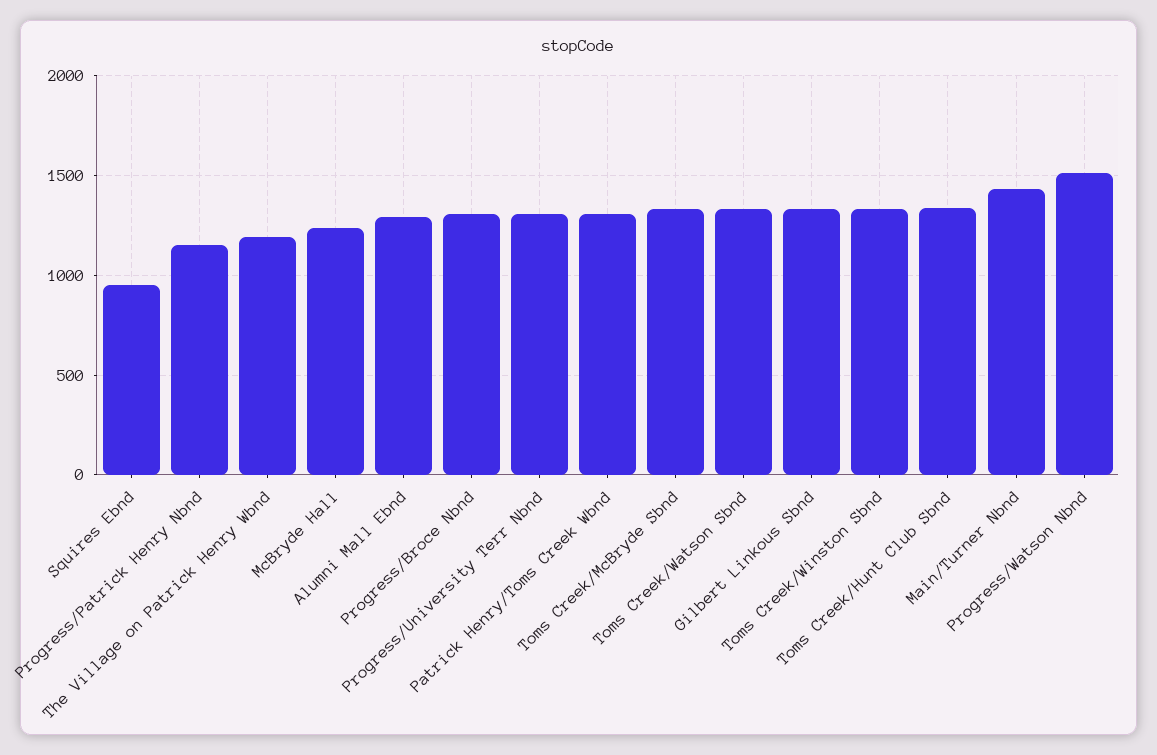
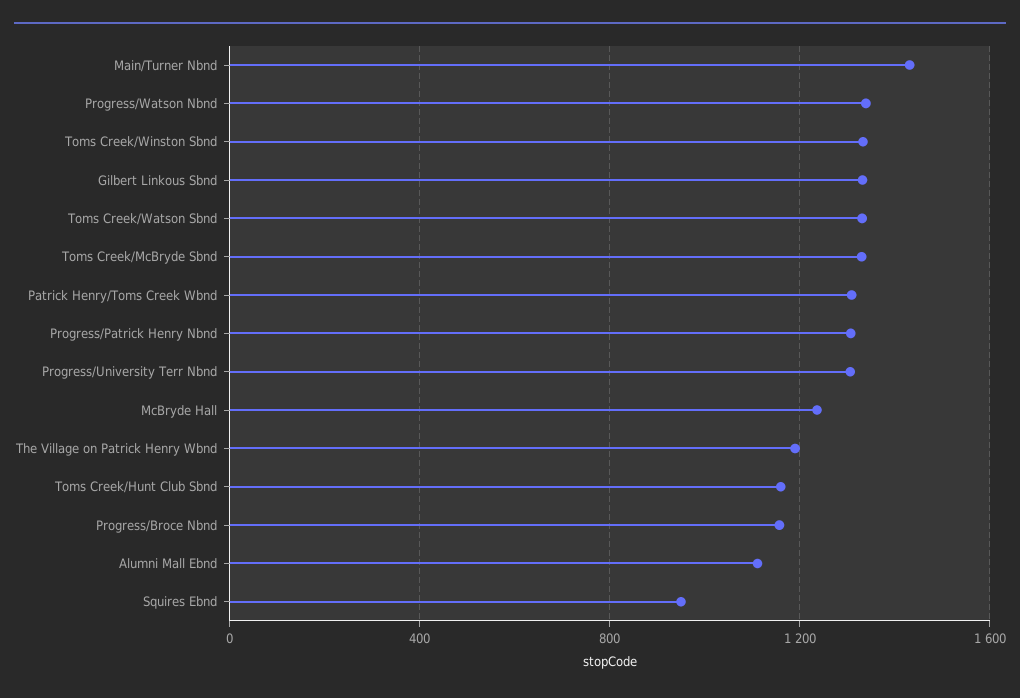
  {
    "Squires Ebnd": 950,
-   "Progress/Patrick Henry Nbnd": 1150,
+   "Progress/Patrick Henry Nbnd": 1300,
    "The Village on Patrick Henry Wbnd": 1200,
    "McBryde Hall": 1250,
-   "Alumni Mall Ebnd": 1300,
+   "Alumni Mall Ebnd": 1100,
-   "Progress/Broce Nbnd": 1300,
+   "Progress/Broce Nbnd": 1150,
    "Progress/University Terr Nbnd": 1300,
    "Patrick Henry/Toms Creek Wbnd": 1300,
    "Toms Creek/McBryde Sbnd": 1350,
    "Toms Creek/Watson Sbnd": 1350,
    "Gilbert Linkous Sbnd": 1350,
    "Toms Creek/Winston Sbnd": 1350,
-   "Toms Creek/Hunt Club Sbnd": 1350,
+   "Toms Creek/Hunt Club Sbnd": 1150,
    "Main/Turner Nbnd": 1450,
-   "Progress/Watson Nbnd": 1500
+   "Progress/Watson Nbnd": 1350
  }

